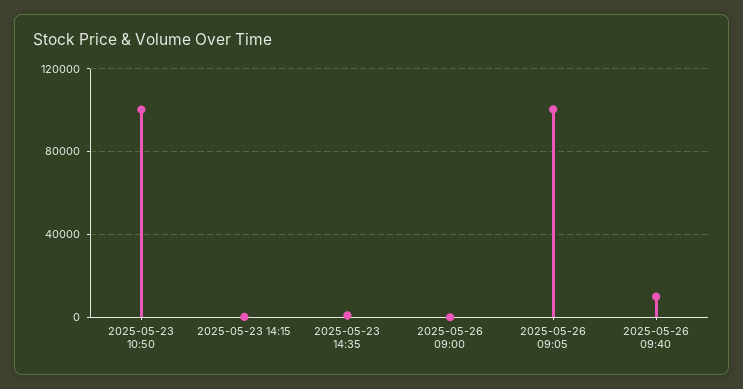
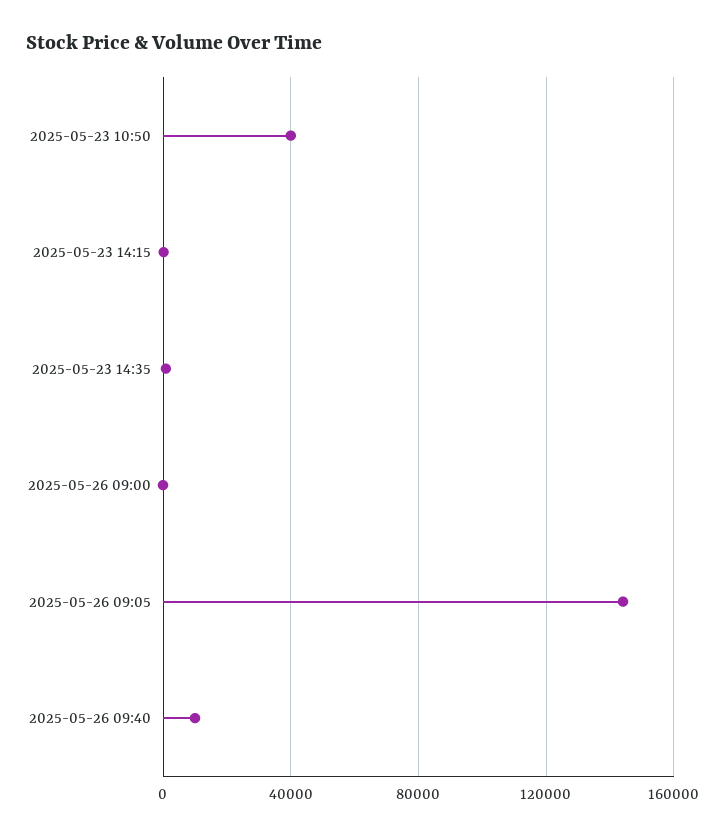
  {
-   "2025-05-23 10:50": 100000,
+   "2025-05-23 10:50": 40000,
    "2025-05-23 14:15": 0,
    "2025-05-23 14:35": 0,
    "2025-05-26 09:00": 0,
-   "2025-05-26 09:05": 100000,
+   "2025-05-26 09:05": 145000,
    "2025-05-26 09:40": 10000
  }

